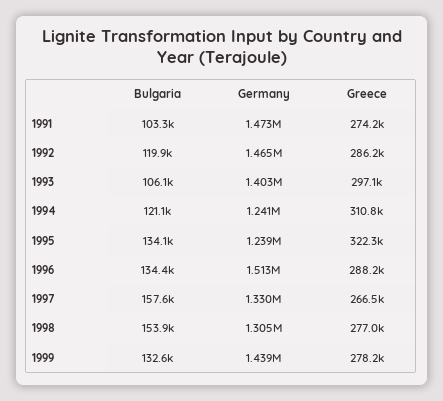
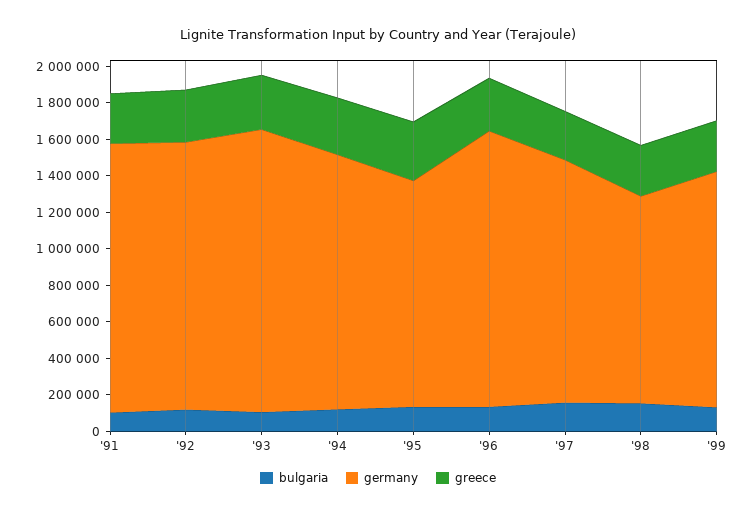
  {
    "Bulgaria": {
      "1991": 103300,
      "1992": 119900,
      "1993": 106100,
      "1994": 121100,
      "1995": 134100,
      "1996": 134400,
      "1997": 157600,
      "1998": 153900,
      "1999": 132600
    },
    "Germany": {
      "1991": 1473000,
      "1992": 1465000,
-     "1993": 1403000,
+     "1993": 1550000,
-     "1994": 1241000,
+     "1994": 1400000,
      "1995": 1239000,
      "1996": 1513000,
      "1997": 1330000,
-     "1998": 1305000,
+     "1998": 1150000,
-     "1999": 1439000
+     "1999": 1300000
    },
    "Greece": {
      "1991": 274200,
      "1992": 286200,
      "1993": 297100,
      "1994": 310800,
      "1995": 322300,
      "1996": 288200,
      "1997": 266500,
      "1998": 277000,
      "1999": 278200
    }
  }

